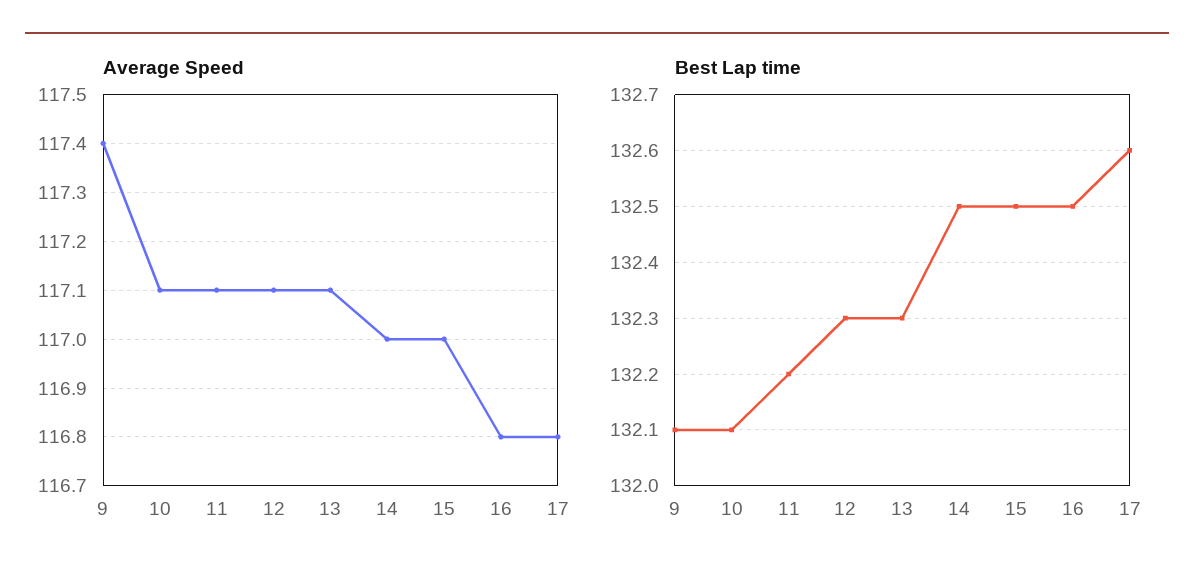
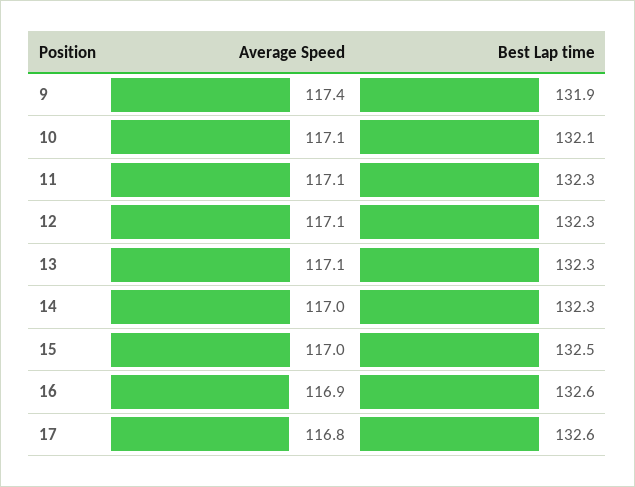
  {
    "Average Speed": {
      "9": 117.4,
      "10": 117.1,
      "11": 117.1,
      "12": 117.1,
      "13": 117.1,
      "14": 117,
      "15": 117,
-     "16": 116.8,
+     "16": 116.9,
      "17": 116.8
    },
    "Best Lap time": {
-     "9": 132.1,
+     "9": 131.9,
      "10": 132.1,
-     "11": 132.2,
+     "11": 132.3,
      "12": 132.3,
      "13": 132.3,
-     "14": 132.5,
+     "14": 132.3,
      "15": 132.5,
-     "16": 132.5,
+     "16": 132.6,
      "17": 132.6
    }
  }

